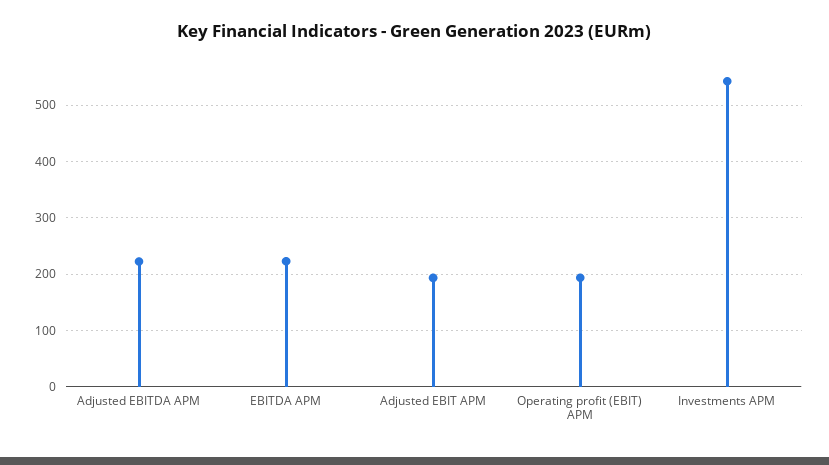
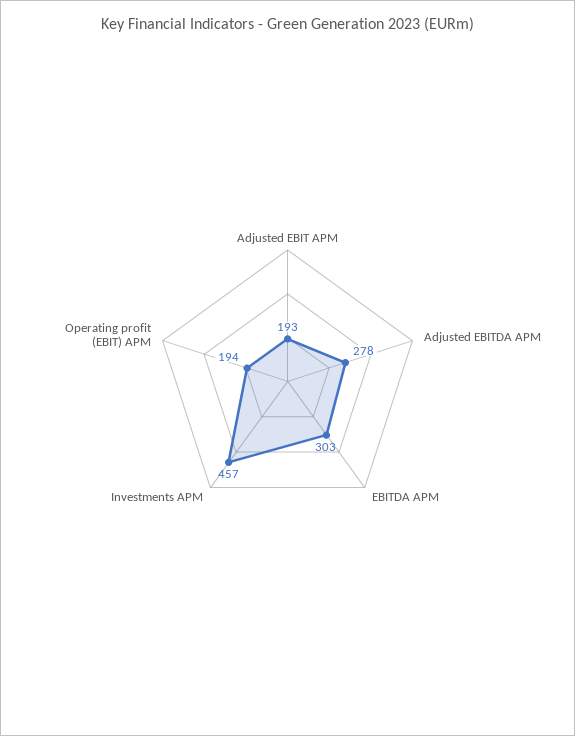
  {
-   "Adjusted EBITDA APM": 220,
+   "Adjusted EBITDA APM": 278,
-   "EBITDA APM": 220,
+   "EBITDA APM": 303,
    "Adjusted EBIT APM": 193,
    "Operating profit (EBIT) APM": 194,
-   "Investments APM": 540
+   "Investments APM": 457
  }

